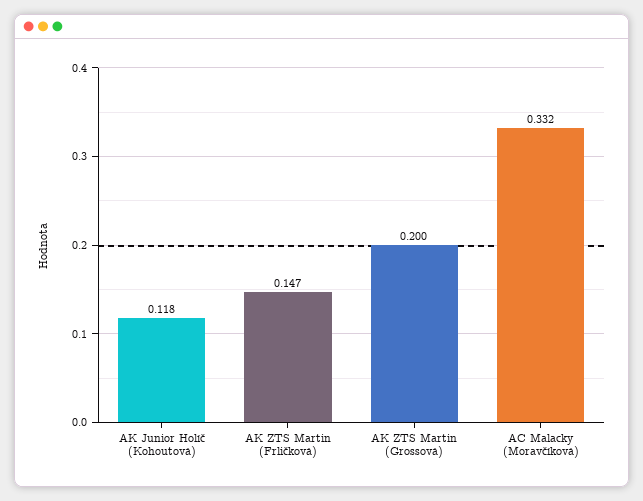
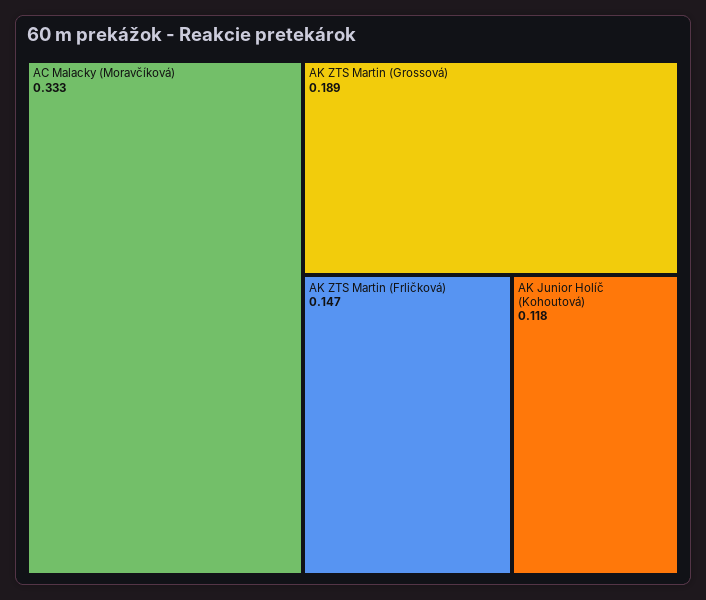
  {
    "AK Junior Holíč (Kohoutová)": 0.118,
    "AK ZTS Martin (Frličková)": 0.147,
-   "AK ZTS Martin (Grossová)": 0.2,
+   "AK ZTS Martin (Grossová)": 0.189,
-   "AC Malacky (Moravčíková)": 0.332
+   "AC Malacky (Moravčíková)": 0.333
  }

